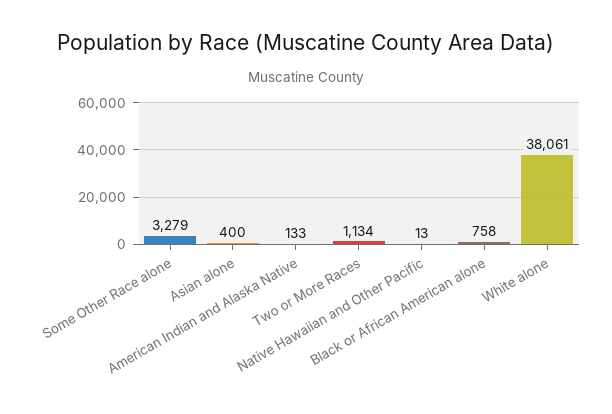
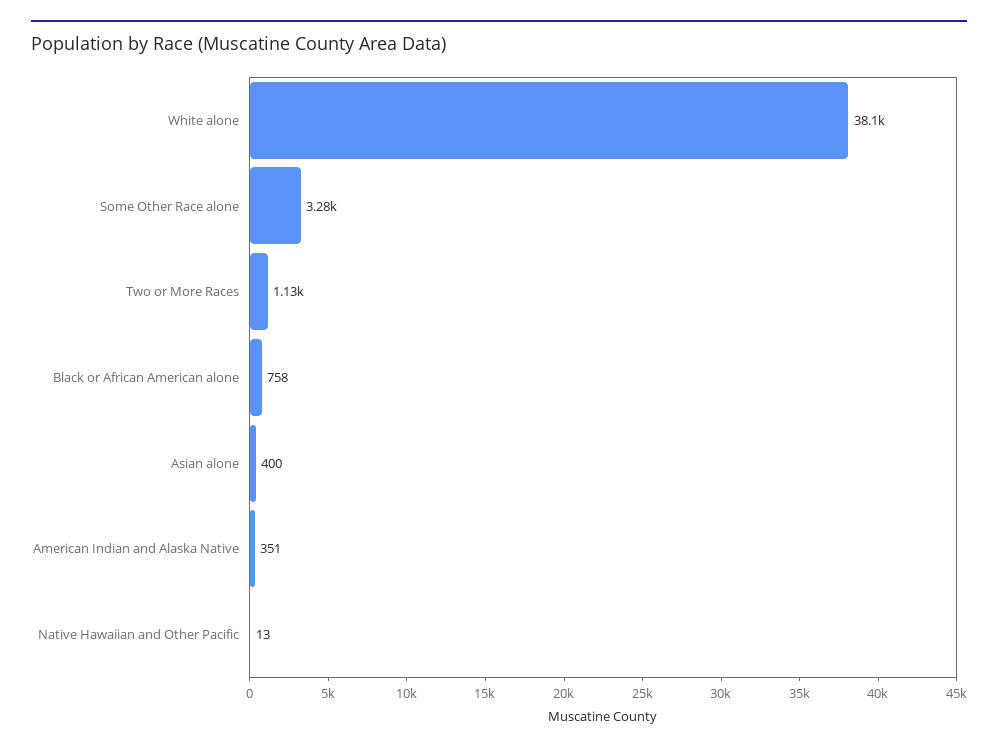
  {
    "Some Other Race alone": 3279,
    "Asian alone": 400,
-   "American Indian and Alaska Native": 133,
+   "American Indian and Alaska Native": 351,
    "Two or More Races": 1134,
    "Native Hawaiian and Other Pacific": 13,
    "Black or African American alone": 758,
    "White alone": 38061
  }

